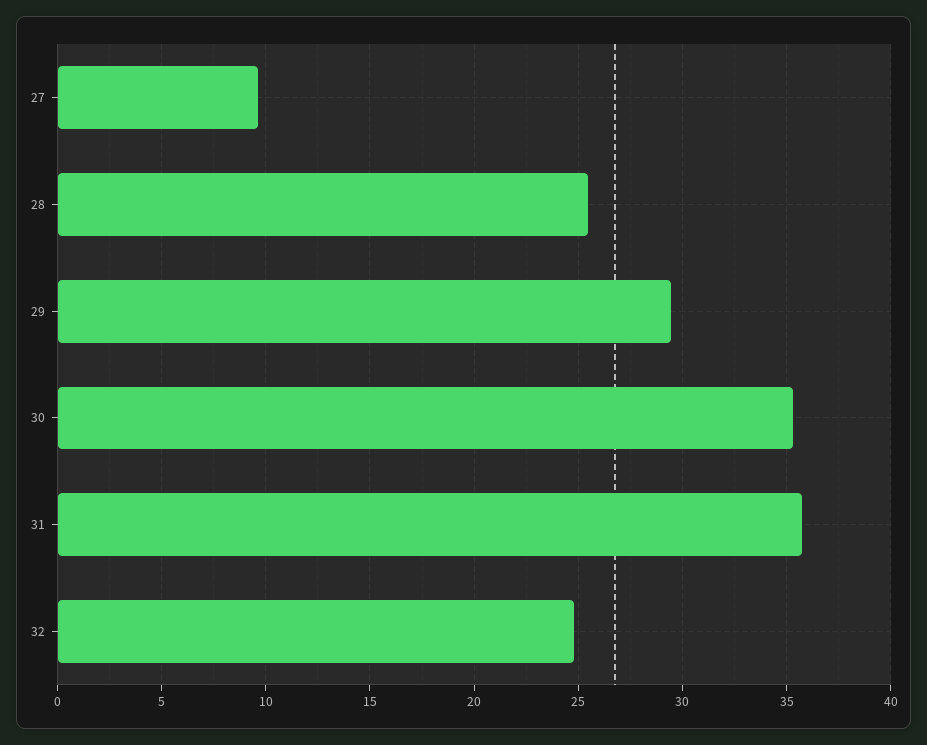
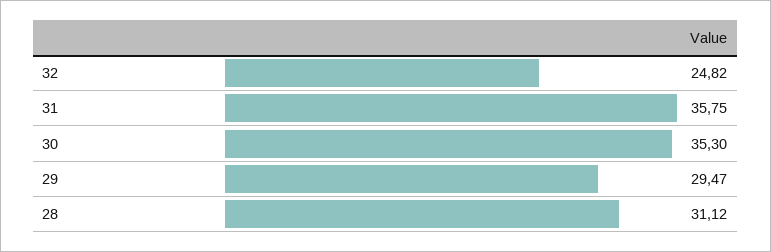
  {
-   "27": 9.5,
-   "28": 25.5,
+   "28": 31.12,
    "29": 29.47,
    "30": 35.3,
    "31": 35.75,
    "32": 24.82
  }

